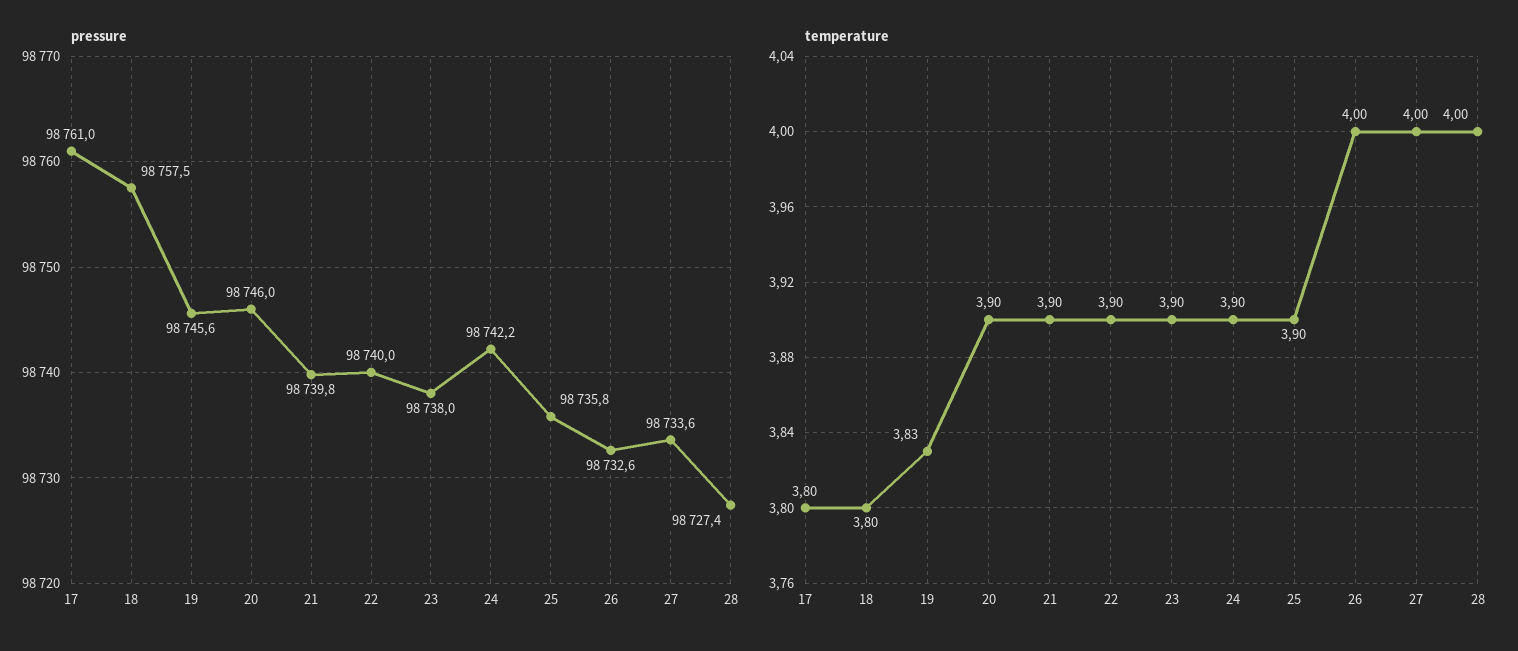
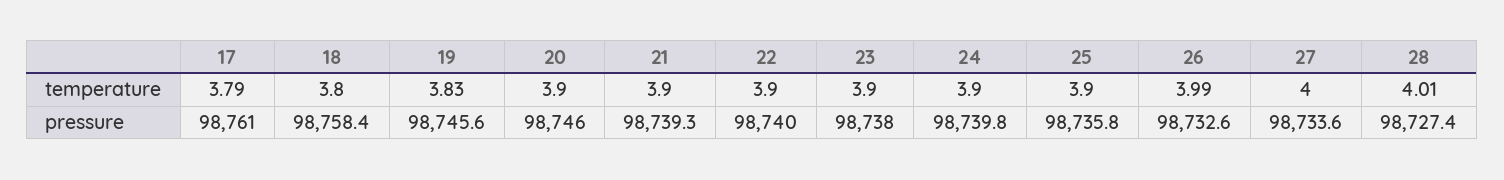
  {
    "pressure": {
      "17": 98761,
-     "18": 98757.5,
+     "18": 98758.4,
      "19": 98745.6,
      "20": 98746,
-     "21": 98739.8,
+     "21": 98739.3,
      "22": 98740,
      "23": 98738,
-     "24": 98742.2,
+     "24": 98739.8,
      "25": 98735.8,
      "26": 98732.6,
      "27": 98733.6,
      "28": 98727.4
    },
    "temperature": {
-     "17": 3.8,
+     "17": 3.79,
      "18": 3.8,
      "19": 3.83,
      "20": 3.9,
      "21": 3.9,
      "22": 3.9,
      "23": 3.9,
      "24": 3.9,
      "25": 3.9,
-     "26": 4,
+     "26": 3.99,
      "27": 4,
-     "28": 4
+     "28": 4.01
    }
  }

